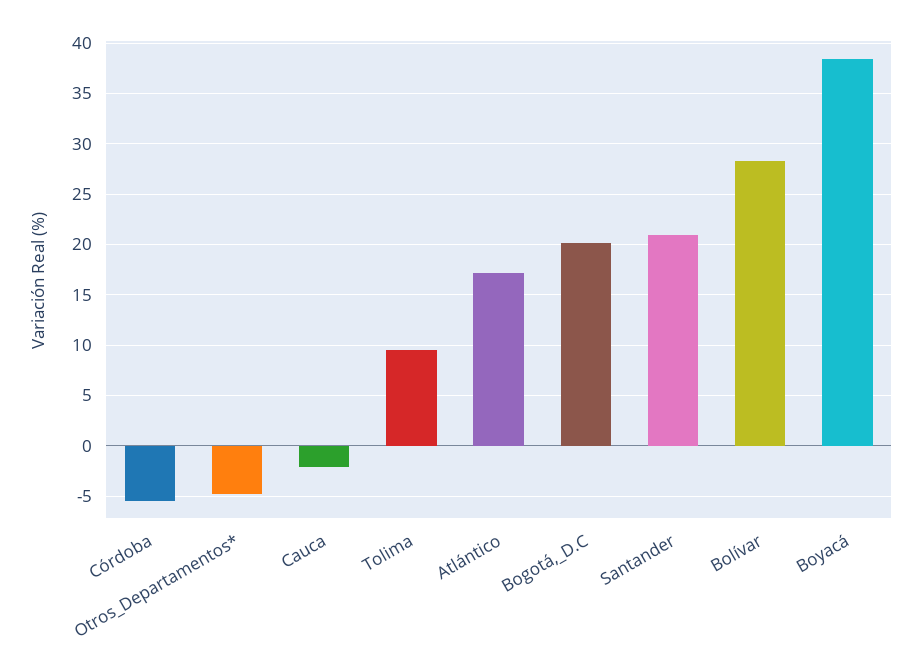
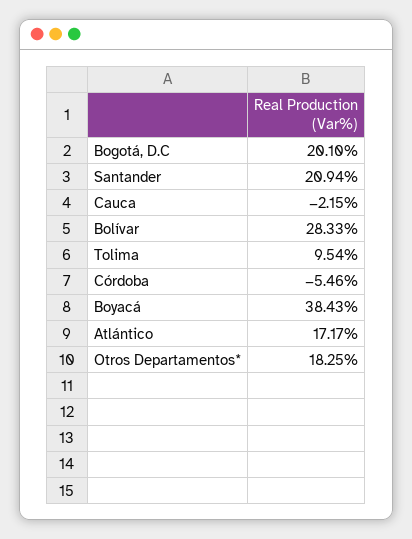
  {
    "Córdoba": -5.46,
-   "Otros_Departamentos*": -5,
+   "Otros_Departamentos*": 18.25,
    "Cauca": -2.15,
    "Tolima": 9.54,
    "Atlántico": 17.17,
    "Bogotá,_D.C": 20.1,
    "Santander": 20.94,
    "Bolívar": 28.33,
    "Boyacá": 38.43
  }

